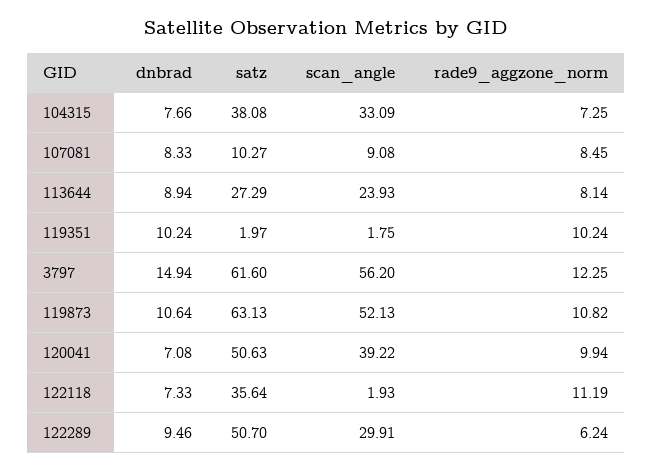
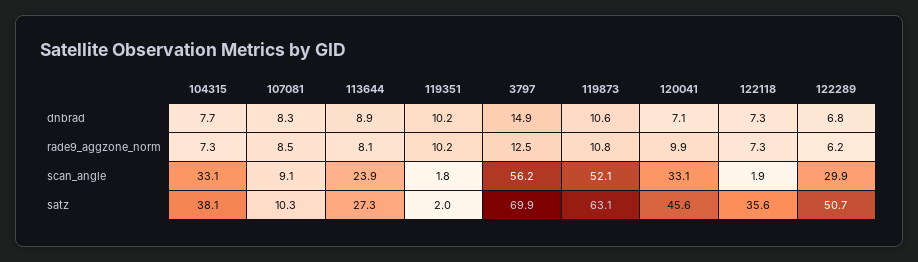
  {
    "dnbrad": {
      "104315": 7.66,
      "107081": 8.33,
      "113644": 8.94,
      "119351": 10.24,
      "3797": 14.94,
      "119873": 10.64,
      "120041": 7.08,
      "122118": 7.33,
-     "122289": 9.46
+     "122289": 6.8
    },
    "satz": {
      "104315": 38.08,
      "107081": 10.27,
      "113644": 27.29,
      "119351": 1.97,
-     "3797": 61.6,
+     "3797": 69.9,
      "119873": 63.13,
-     "120041": 50.63,
+     "120041": 45.6,
      "122118": 35.64,
      "122289": 50.7
    },
    "scan_angle": {
      "104315": 33.09,
      "107081": 9.08,
      "113644": 23.93,
      "119351": 1.75,
      "3797": 56.2,
      "119873": 52.13,
-     "120041": 39.22,
+     "120041": 33.1,
      "122118": 1.93,
      "122289": 29.91
    },
    "rade9_aggzone_norm": {
      "104315": 7.25,
      "107081": 8.45,
      "113644": 8.14,
      "119351": 10.24,
-     "3797": 12.25,
+     "3797": 12.5,
      "119873": 10.82,
      "120041": 9.94,
-     "122118": 11.19,
+     "122118": 7.3,
      "122289": 6.24
    }
  }

